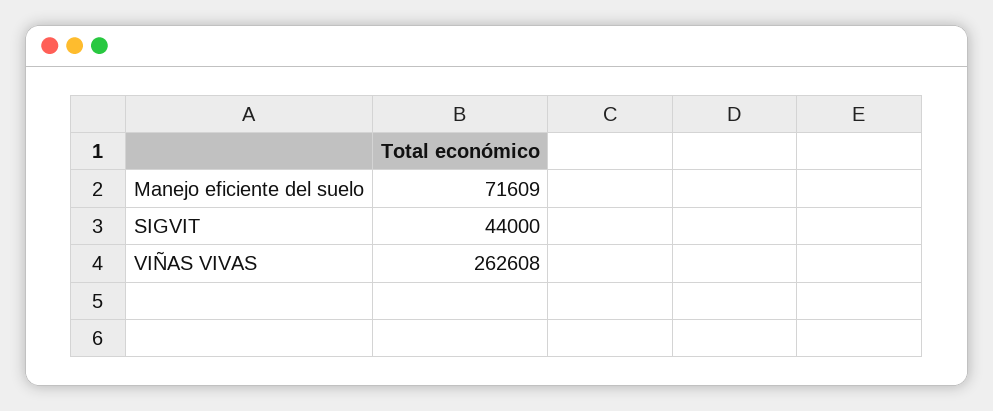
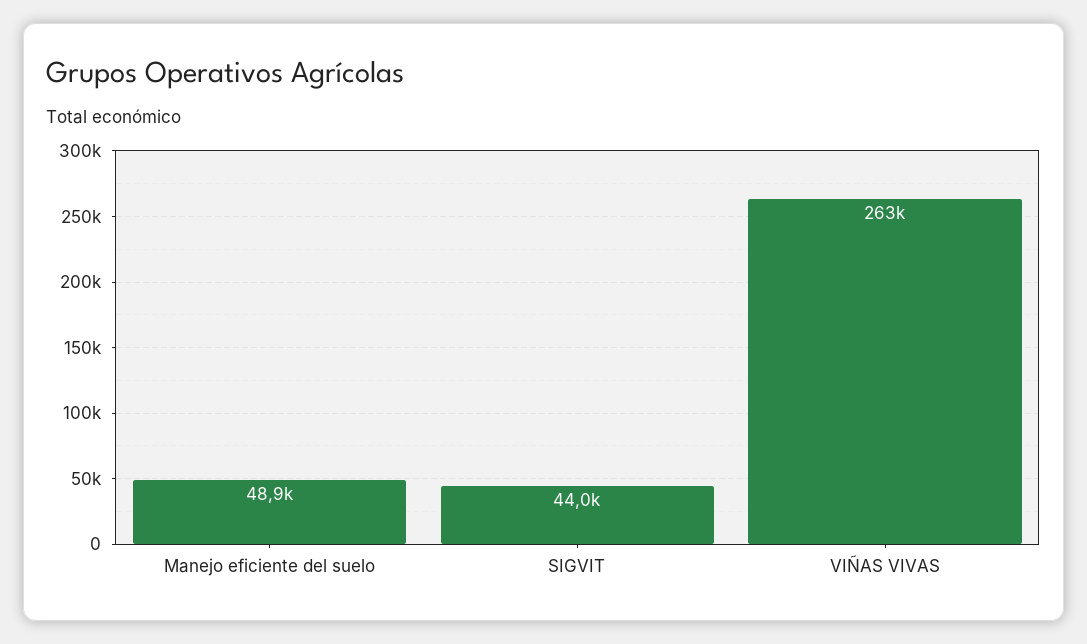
  {
-   "Manejo eficiente del suelo": 71609,
+   "Manejo eficiente del suelo": 48900,
    "SIGVIT": 44000,
    "VIÑAS VIVAS": 262608
  }

